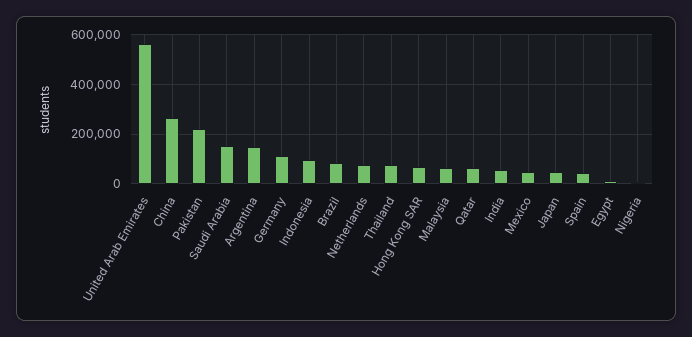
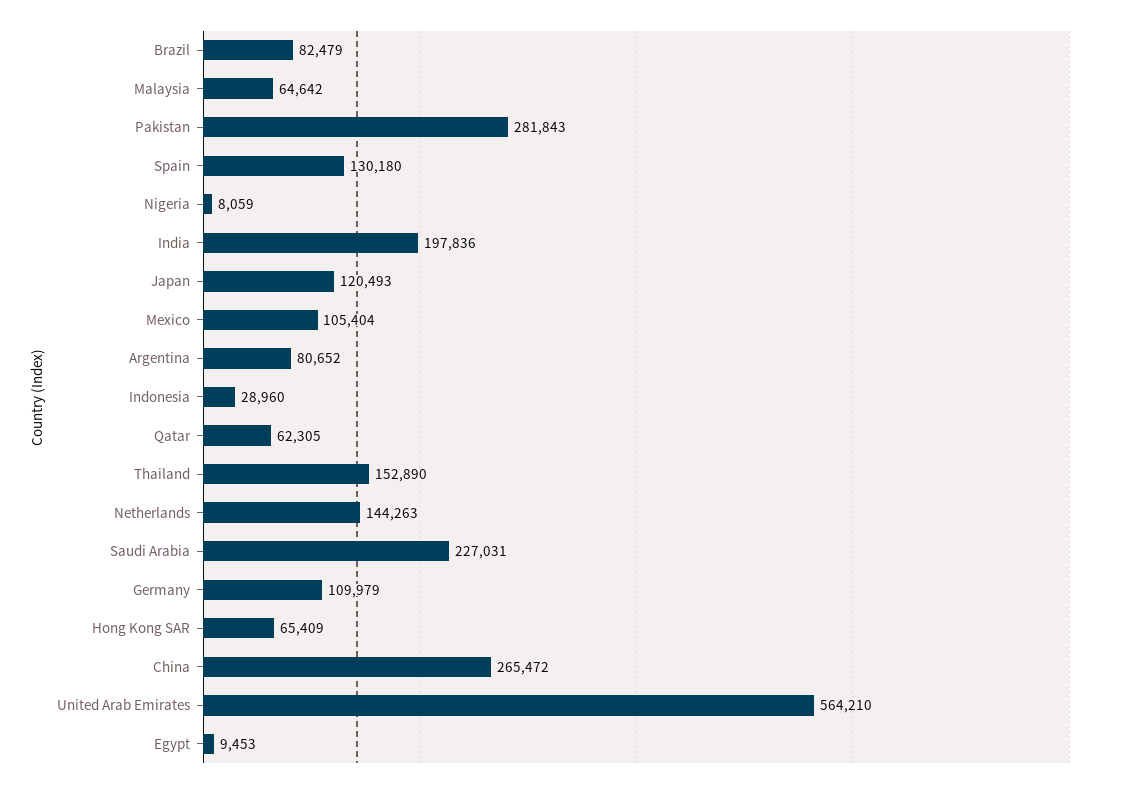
  {
    "United Arab Emirates": 564210,
    "China": 265472,
-   "Pakistan": 225000,
+   "Pakistan": 281843,
-   "Saudi Arabia": 150000,
+   "Saudi Arabia": 227031,
-   "Argentina": 150000,
+   "Argentina": 80652,
    "Germany": 109979,
-   "Indonesia": 100000,
+   "Indonesia": 28960,
    "Brazil": 82479,
-   "Netherlands": 75000,
+   "Netherlands": 144263,
-   "Thailand": 75000,
+   "Thailand": 152890,
    "Hong Kong SAR": 65409,
    "Malaysia": 64642,
    "Qatar": 62305,
-   "India": 50000,
+   "India": 197836,
-   "Mexico": 50000,
+   "Mexico": 105404,
-   "Japan": 50000,
+   "Japan": 120493,
-   "Spain": 50000,
+   "Spain": 130180,
    "Egypt": 9453,
    "Nigeria": 8059
  }

